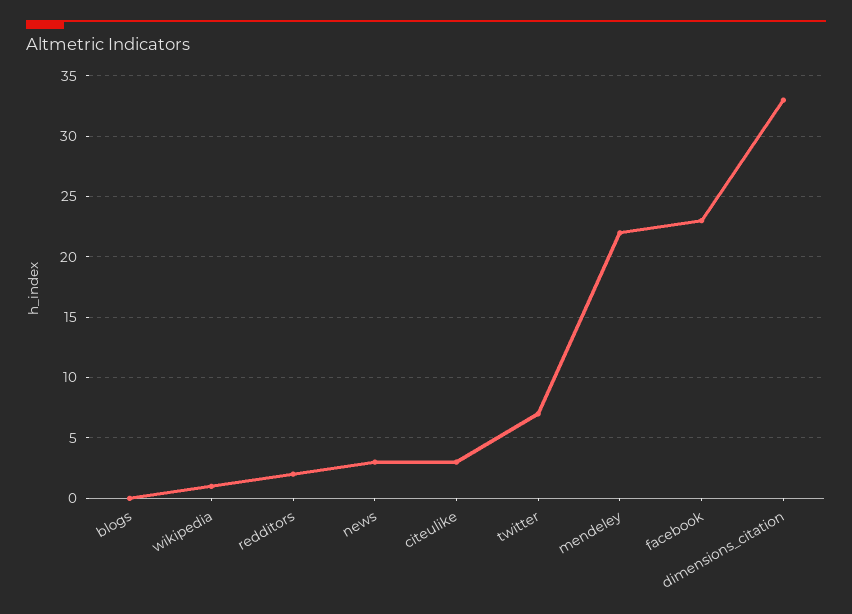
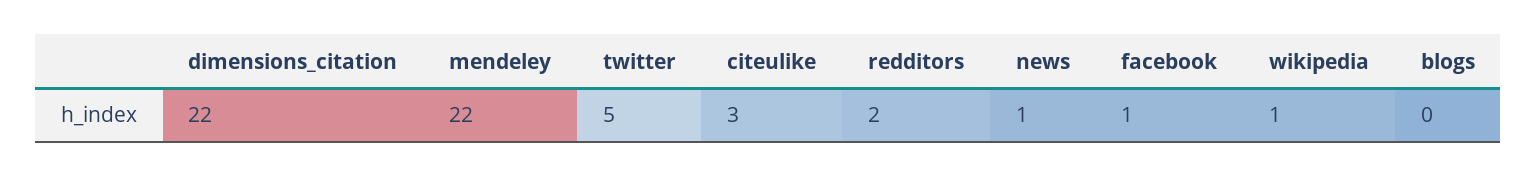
  {
    "blogs": 0,
    "wikipedia": 1,
    "redditors": 2,
-   "news": 3,
+   "news": 1,
    "citeulike": 3,
-   "twitter": 7,
+   "twitter": 5,
    "mendeley": 22,
-   "facebook": 23,
+   "facebook": 1,
-   "dimensions_citation": 33
+   "dimensions_citation": 22
  }

